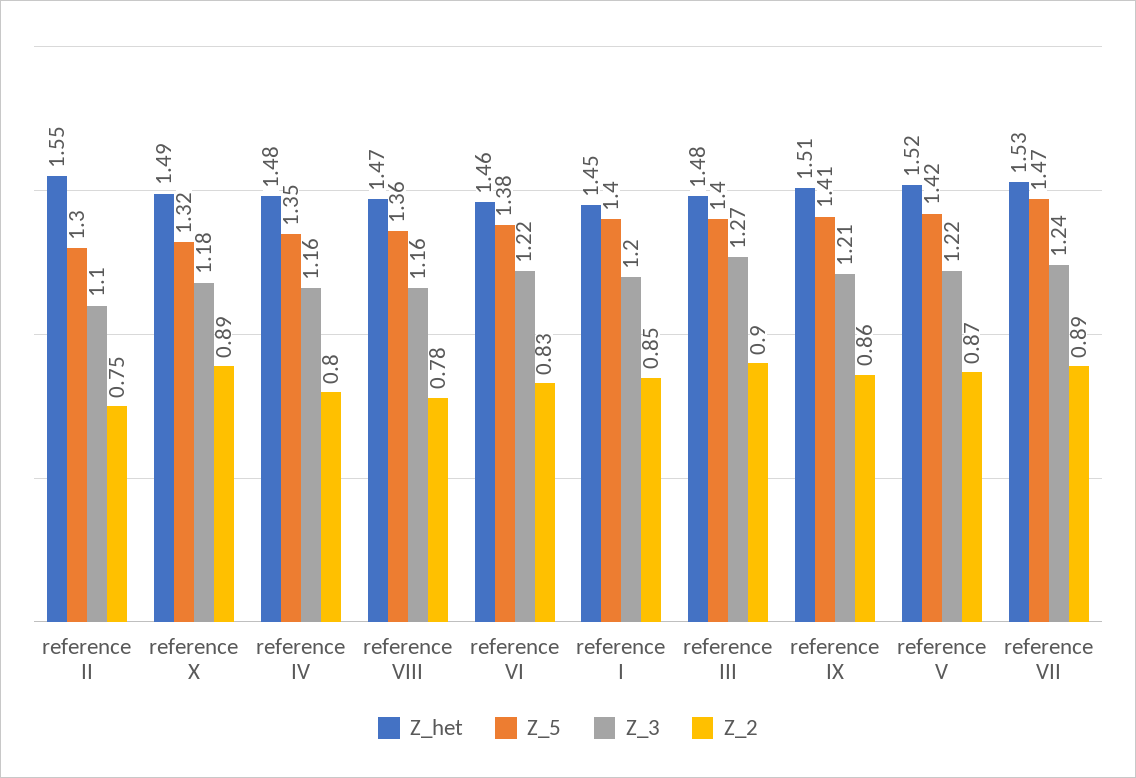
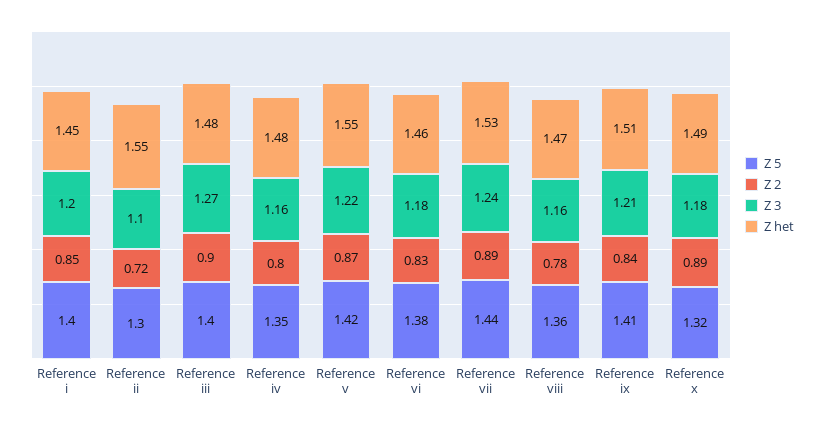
  {
    "Z_het": {
      "reference II": 1.55,
      "reference X": 1.49,
      "reference IV": 1.48,
      "reference VIII": 1.47,
      "reference VI": 1.46,
      "reference I": 1.45,
      "reference III": 1.48,
      "reference IX": 1.51,
-     "reference V": 1.52,
+     "reference V": 1.55,
      "reference VII": 1.53
    },
    "Z_5": {
      "reference II": 1.3,
      "reference X": 1.32,
      "reference IV": 1.35,
      "reference VIII": 1.36,
      "reference VI": 1.38,
      "reference I": 1.4,
      "reference III": 1.4,
      "reference IX": 1.41,
      "reference V": 1.42,
-     "reference VII": 1.47
+     "reference VII": 1.44
    },
    "Z_3": {
      "reference II": 1.1,
      "reference X": 1.18,
      "reference IV": 1.16,
      "reference VIII": 1.16,
-     "reference VI": 1.22,
+     "reference VI": 1.18,
      "reference I": 1.2,
      "reference III": 1.27,
      "reference IX": 1.21,
      "reference V": 1.22,
      "reference VII": 1.24
    },
    "Z_2": {
-     "reference II": 0.75,
+     "reference II": 0.72,
      "reference X": 0.89,
      "reference IV": 0.8,
      "reference VIII": 0.78,
      "reference VI": 0.83,
      "reference I": 0.85,
      "reference III": 0.9,
-     "reference IX": 0.86,
+     "reference IX": 0.84,
      "reference V": 0.87,
      "reference VII": 0.89
    }
  }

